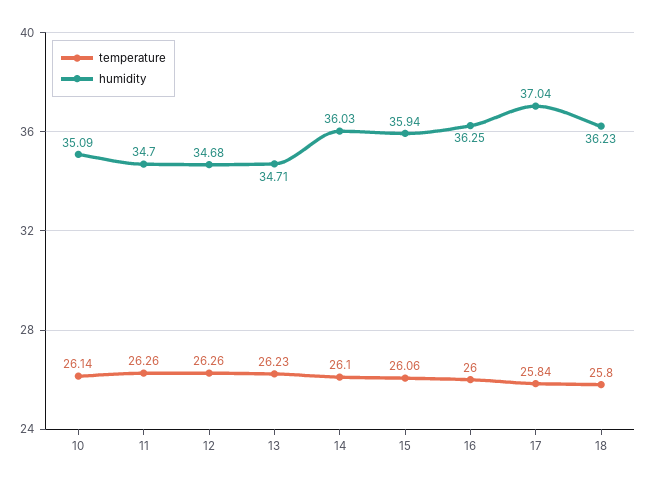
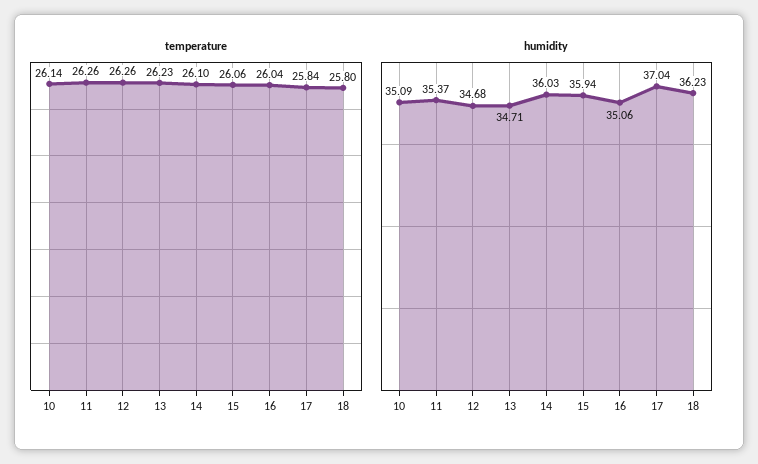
  {
    "temperature": {
      "10": 26.14,
      "11": 26.26,
      "12": 26.26,
      "13": 26.23,
      "14": 26.1,
      "15": 26.06,
-     "16": 26,
+     "16": 26.04,
      "17": 25.84,
      "18": 25.8
    },
    "humidity": {
      "10": 35.09,
-     "11": 34.7,
+     "11": 35.37,
      "12": 34.68,
      "13": 34.71,
      "14": 36.03,
      "15": 35.94,
-     "16": 36.25,
+     "16": 35.06,
      "17": 37.04,
      "18": 36.23
    }
  }

